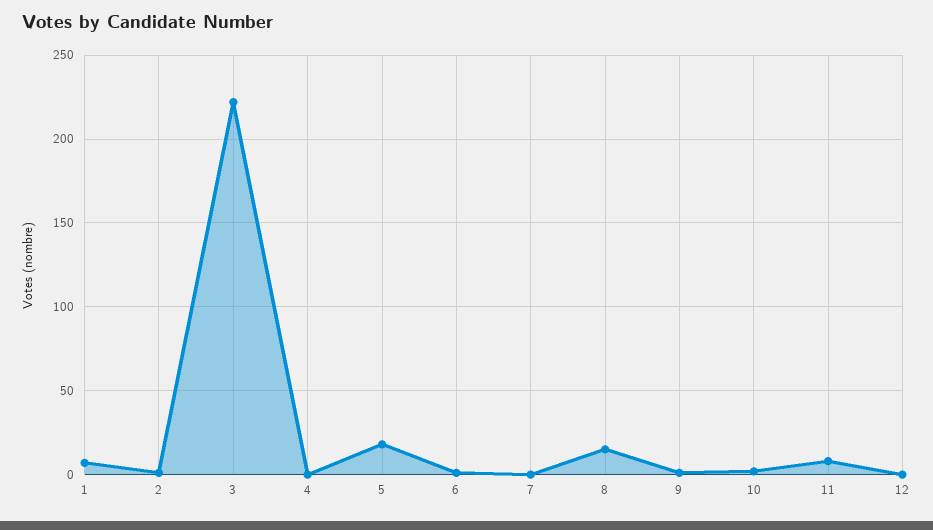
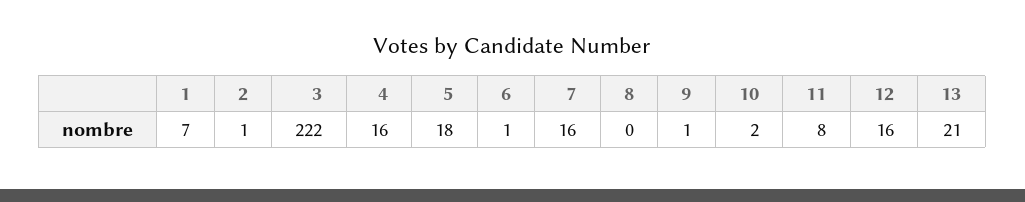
  {
    "1": 7,
    "2": 1,
    "3": 222,
-   "4": 0,
+   "4": 16,
    "5": 18,
    "6": 1,
-   "7": 0,
+   "7": 16,
-   "8": 15,
+   "8": 0,
    "9": 1,
    "10": 2,
    "11": 8,
-   "12": 0
+   "12": 16,
+   "13": 21
  }

